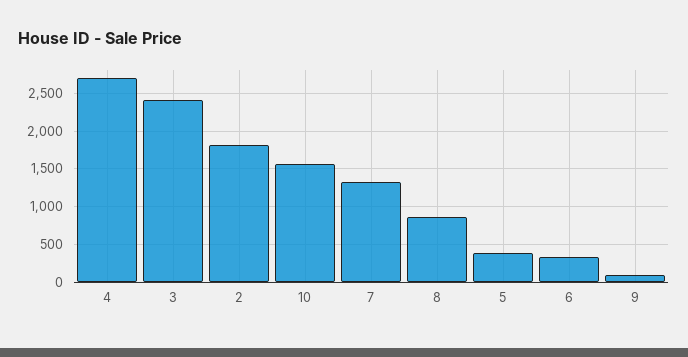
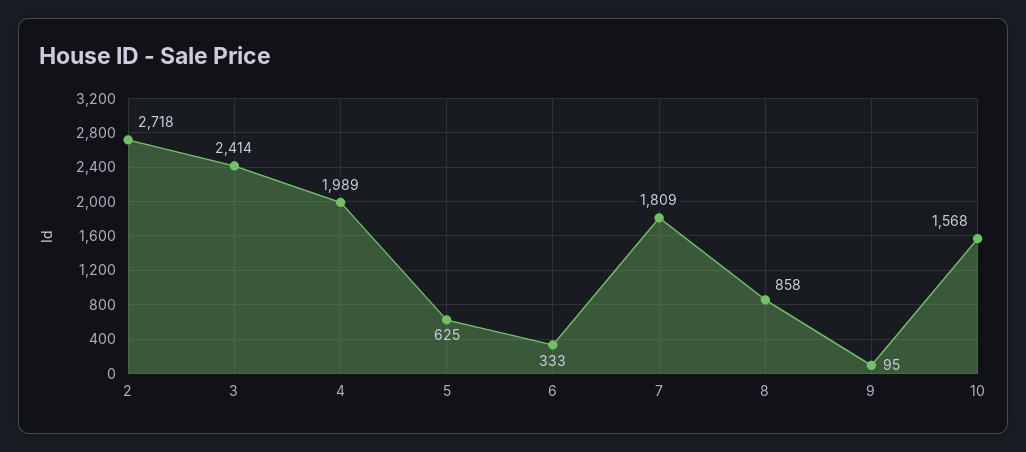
  {
-   "4": 2700,
+   "4": 1989,
    "3": 2414,
-   "2": 1800,
+   "2": 2718,
    "10": 1568,
-   "7": 1300,
+   "7": 1809,
    "8": 858,
-   "5": 400,
+   "5": 625,
    "6": 333,
    "9": 95
  }

